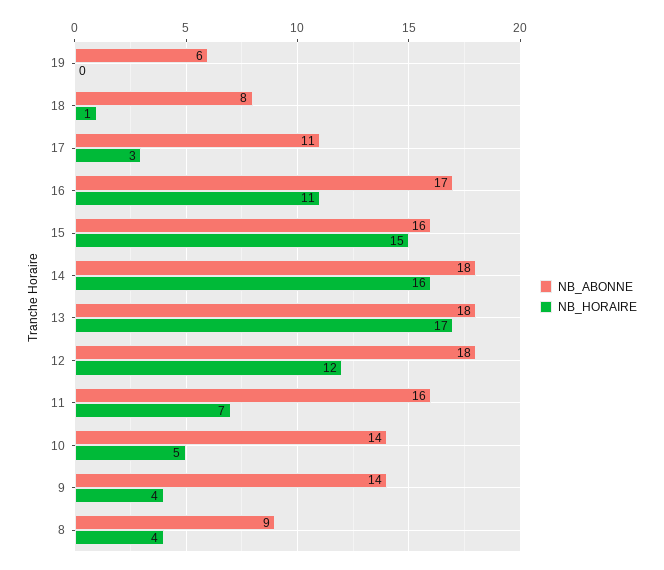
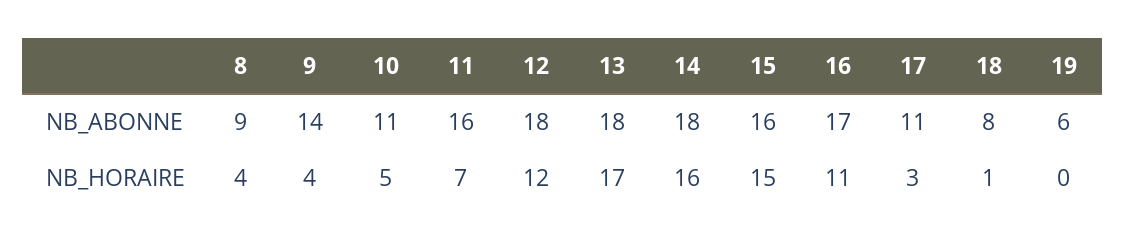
  {
    "NB_ABONNE": {
      "19": 6,
      "18": 8,
      "17": 11,
      "16": 17,
      "15": 16,
      "14": 18,
      "13": 18,
      "12": 18,
      "11": 16,
-     "10": 14,
+     "10": 11,
      "9": 14,
      "8": 9
    },
    "NB_HORAIRE": {
      "19": 0,
      "18": 1,
      "17": 3,
      "16": 11,
      "15": 15,
      "14": 16,
      "13": 17,
      "12": 12,
      "11": 7,
      "10": 5,
      "9": 4,
      "8": 4
    }
  }

